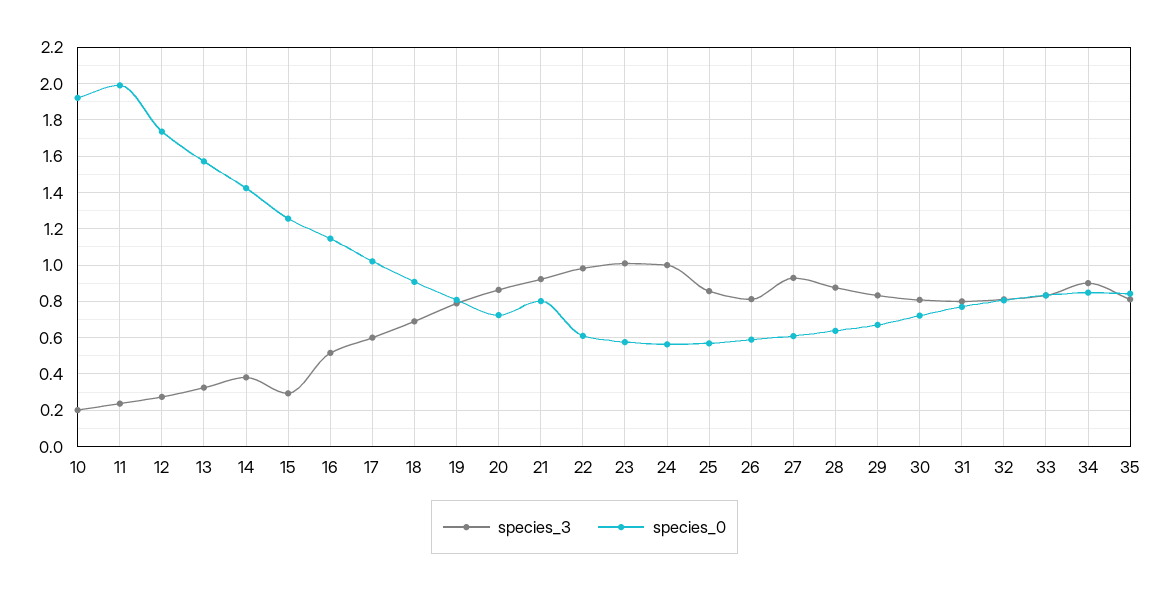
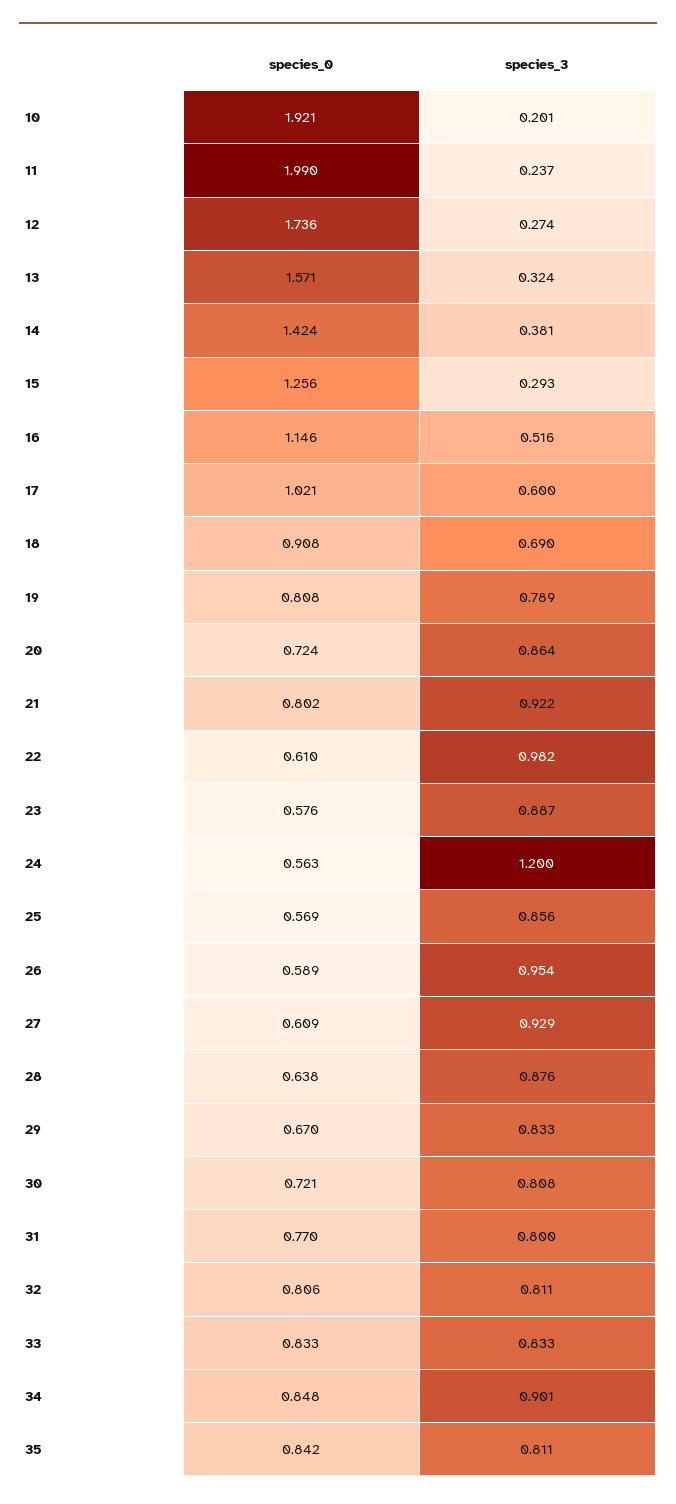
  {
    "species_3": {
      "10": 0.201,
      "11": 0.237,
      "12": 0.274,
      "13": 0.324,
      "14": 0.381,
      "15": 0.293,
      "16": 0.516,
      "17": 0.6,
      "18": 0.69,
      "19": 0.789,
      "20": 0.864,
      "21": 0.922,
      "22": 0.982,
-     "23": 1,
+     "23": 0.887,
-     "24": 1,
+     "24": 1.2,
      "25": 0.856,
-     "26": 0.8,
+     "26": 0.954,
      "27": 0.929,
      "28": 0.876,
      "29": 0.833,
      "30": 0.808,
      "31": 0.8,
      "32": 0.811,
      "33": 0.833,
      "34": 0.901,
      "35": 0.811
    },
    "species_0": {
      "10": 1.921,
      "11": 1.99,
      "12": 1.736,
      "13": 1.571,
      "14": 1.424,
      "15": 1.256,
      "16": 1.146,
      "17": 1.021,
      "18": 0.908,
      "19": 0.808,
      "20": 0.724,
      "21": 0.802,
      "22": 0.61,
      "23": 0.576,
      "24": 0.563,
      "25": 0.569,
      "26": 0.589,
      "27": 0.609,
      "28": 0.638,
      "29": 0.67,
      "30": 0.721,
      "31": 0.77,
      "32": 0.806,
      "33": 0.833,
      "34": 0.848,
      "35": 0.842
    }
  }

